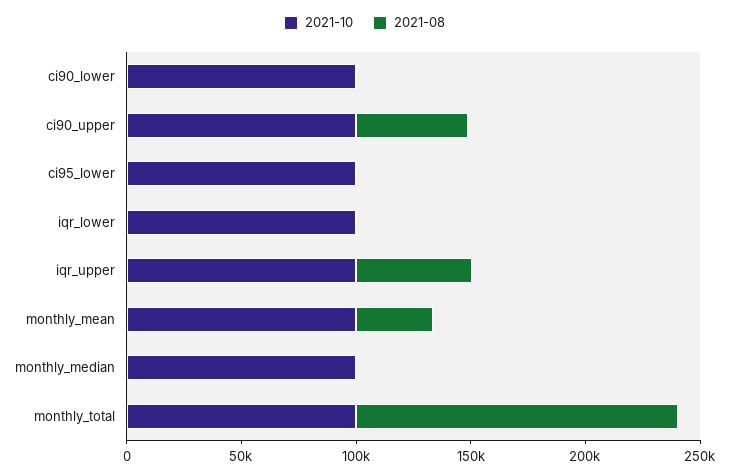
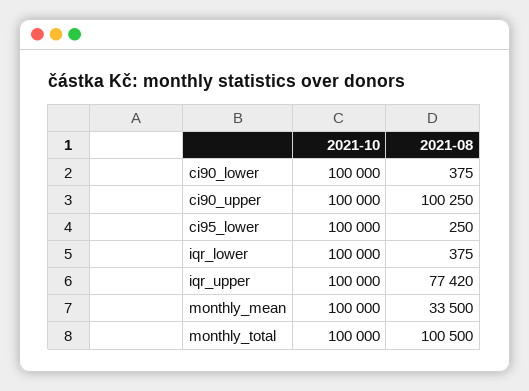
  {
    "2021-10": {
      "ci90_lower": 100000,
      "ci90_upper": 100000,
      "ci95_lower": 100000,
      "iqr_lower": 100000,
      "iqr_upper": 100000,
      "monthly_mean": 100000,
-     "monthly_median": 100000,
      "monthly_total": 100000
    },
    "2021-08": {
      "ci90_lower": 375,
-     "ci90_upper": 50000,
+     "ci90_upper": 100250,
      "ci95_lower": 250,
      "iqr_lower": 375,
-     "iqr_upper": 50000,
+     "iqr_upper": 77420,
      "monthly_mean": 33500,
-     "monthly_median": 0,
-     "monthly_total": 140000
+     "monthly_total": 100500
    }
  }

